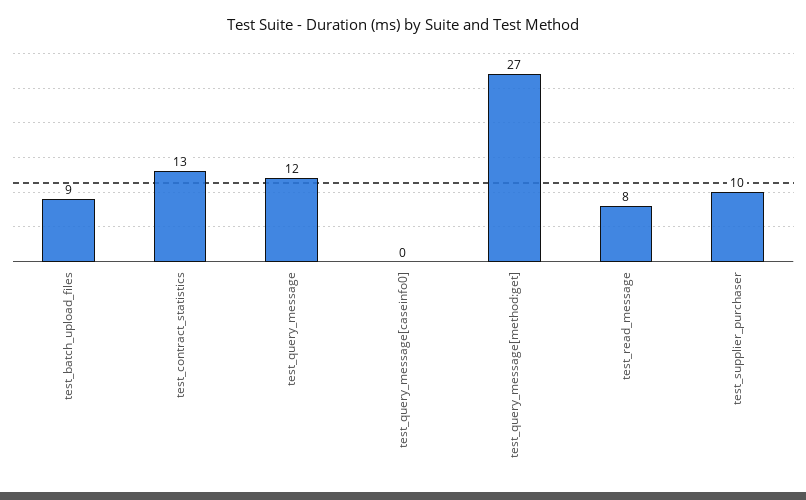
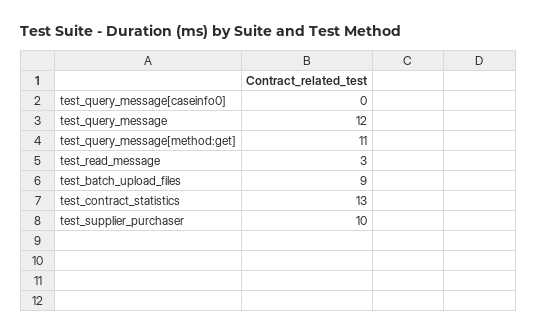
  {
    "test_batch_upload_files": 9,
    "test_contract_statistics": 13,
    "test_query_message": 12,
    "test_query_message[caseinfo0]": 0,
-   "test_query_message[method:get]": 27,
+   "test_query_message[method:get]": 11,
-   "test_read_message": 8,
+   "test_read_message": 3,
    "test_supplier_purchaser": 10
  }

